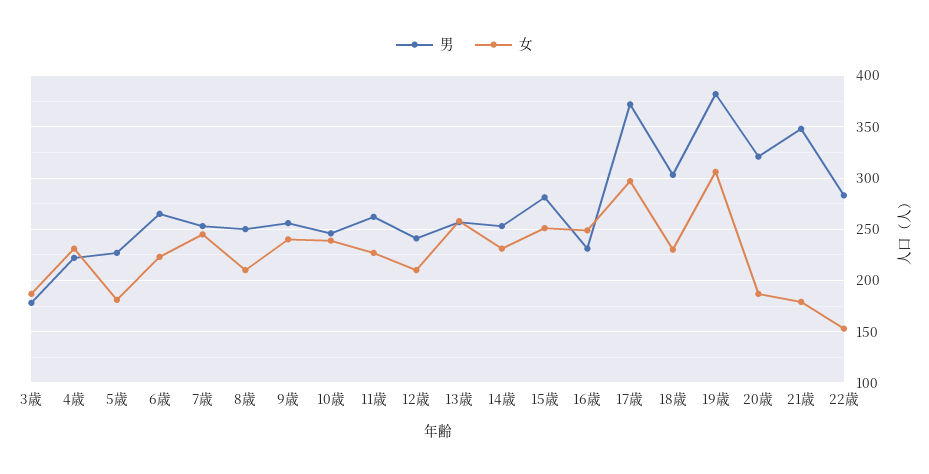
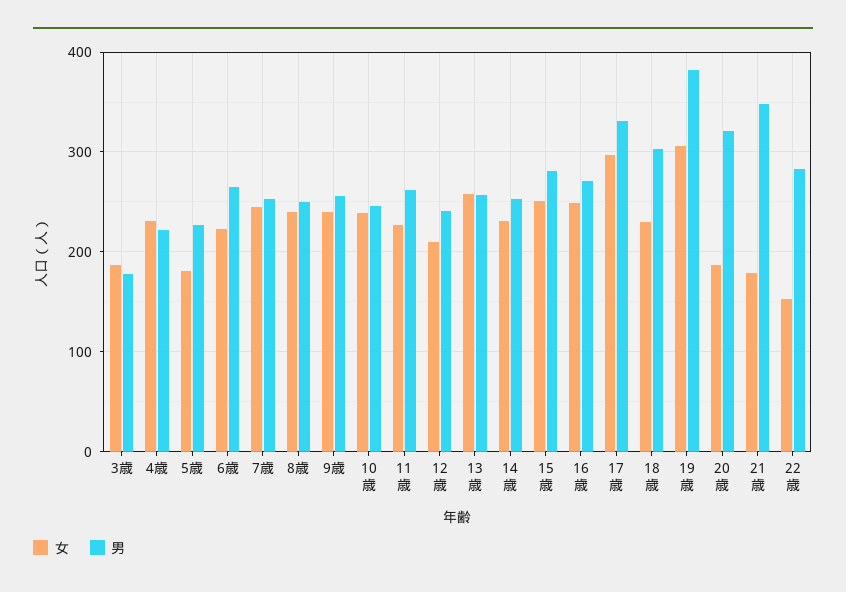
  {
    "男": {
      "3歳": 180,
      "4歳": 220,
      "5歳": 230,
      "6歳": 270,
      "7歳": 250,
      "8歳": 250,
      "9歳": 260,
      "10歳": 250,
      "11歳": 260,
      "12歳": 240,
      "13歳": 260,
      "14歳": 250,
      "15歳": 280,
-     "16歳": 230,
+     "16歳": 270,
-     "17歳": 370,
+     "17歳": 330,
      "18歳": 300,
      "19歳": 380,
      "20歳": 320,
      "21歳": 350,
      "22歳": 280
    },
    "女": {
      "3歳": 190,
      "4歳": 230,
      "5歳": 180,
      "6歳": 220,
      "7歳": 250,
-     "8歳": 210,
+     "8歳": 240,
      "9歳": 240,
      "10歳": 240,
      "11歳": 230,
      "12歳": 210,
      "13歳": 260,
      "14歳": 230,
      "15歳": 250,
      "16歳": 250,
      "17歳": 300,
      "18歳": 230,
      "19歳": 310,
      "20歳": 190,
      "21歳": 180,
      "22歳": 150
    }
  }

